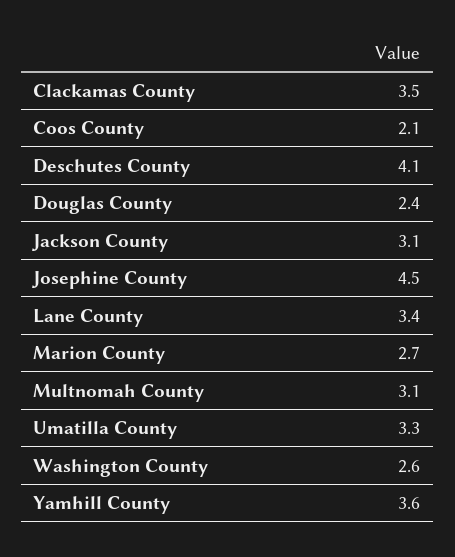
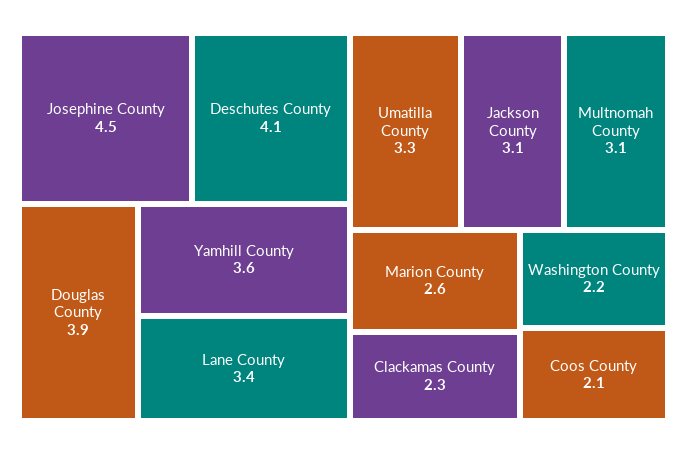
  {
-   "Clackamas County": 3.5,
+   "Clackamas County": 2.3,
    "Coos County": 2.1,
    "Deschutes County": 4.1,
-   "Douglas County": 2.4,
+   "Douglas County": 3.9,
    "Jackson County": 3.1,
    "Josephine County": 4.5,
    "Lane County": 3.4,
-   "Marion County": 2.7,
+   "Marion County": 2.6,
    "Multnomah County": 3.1,
    "Umatilla County": 3.3,
-   "Washington County": 2.6,
+   "Washington County": 2.2,
    "Yamhill County": 3.6
  }

